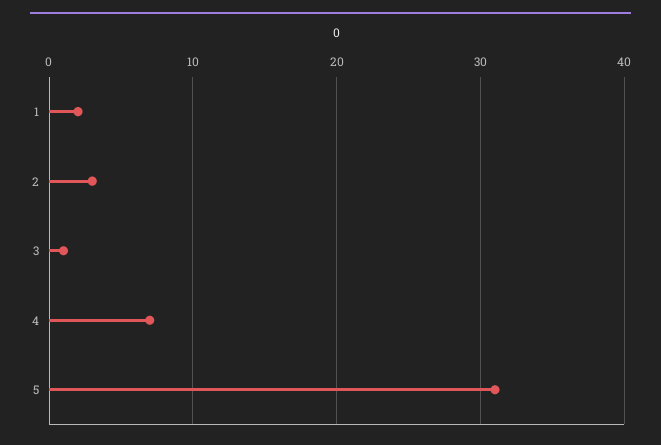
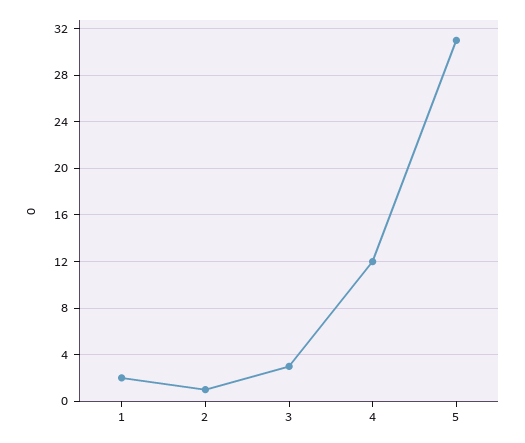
  {
    "1": 2,
-   "2": 3,
+   "2": 1,
-   "3": 1,
+   "3": 3,
-   "4": 7,
+   "4": 12,
    "5": 31
  }

